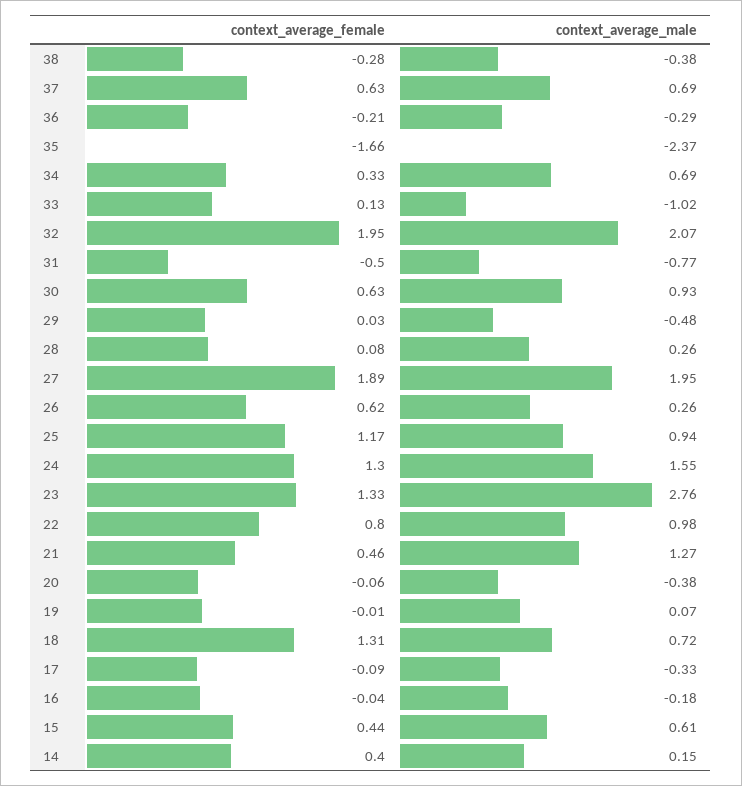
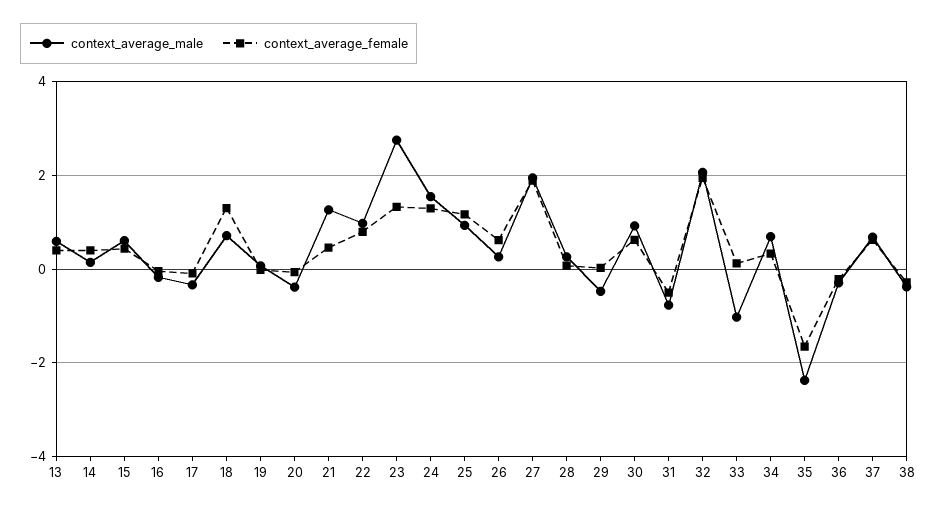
  {
    "context_average_female": {
      "38": -0.28,
      "37": 0.63,
      "36": -0.21,
      "35": -1.66,
      "34": 0.33,
      "33": 0.13,
      "32": 1.95,
      "31": -0.5,
      "30": 0.63,
      "29": 0.03,
      "28": 0.08,
      "27": 1.89,
      "26": 0.62,
      "25": 1.17,
      "24": 1.3,
      "23": 1.33,
      "22": 0.8,
      "21": 0.46,
      "20": -0.06,
      "19": -0.01,
      "18": 1.31,
      "17": -0.09,
      "16": -0.04,
      "15": 0.44,
-     "14": 0.4
+     "14": 0.4,
+     "13": 0.4
    },
    "context_average_male": {
      "38": -0.38,
      "37": 0.69,
      "36": -0.29,
      "35": -2.37,
      "34": 0.69,
      "33": -1.02,
      "32": 2.07,
      "31": -0.77,
      "30": 0.93,
      "29": -0.48,
      "28": 0.26,
      "27": 1.95,
      "26": 0.26,
      "25": 0.94,
      "24": 1.55,
      "23": 2.76,
      "22": 0.98,
      "21": 1.27,
      "20": -0.38,
      "19": 0.07,
      "18": 0.72,
      "17": -0.33,
      "16": -0.18,
      "15": 0.61,
-     "14": 0.15
+     "14": 0.15,
+     "13": 0.6
    }
  }

